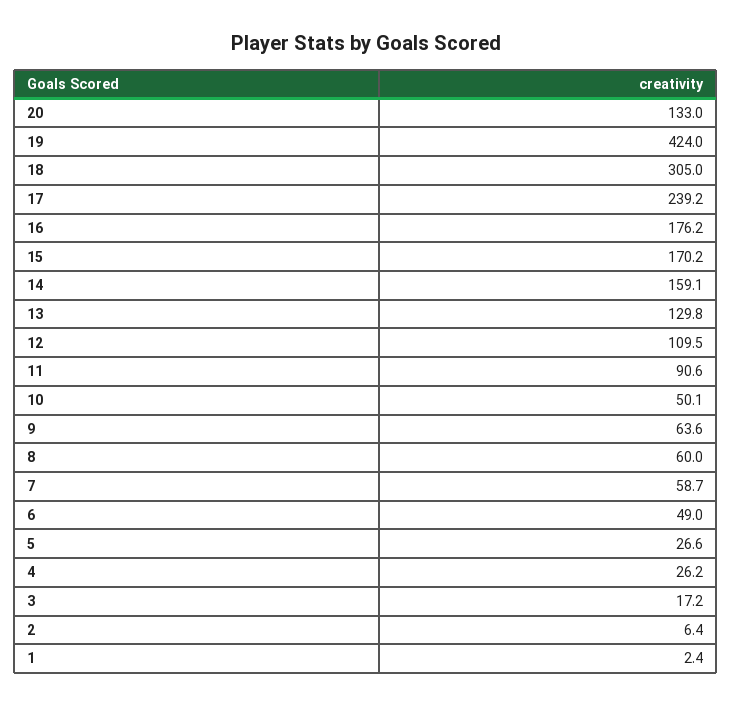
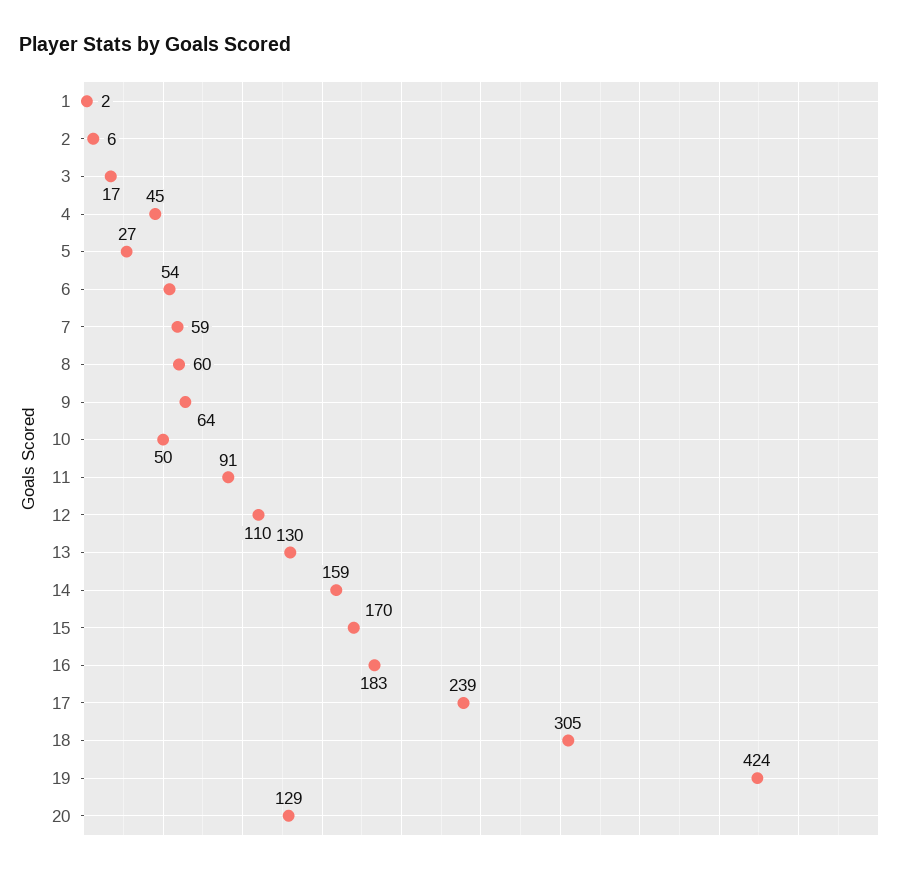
  {
-   "20": 133,
+   "20": 129,
    "19": 424,
    "18": 305,
    "17": 239.2,
-   "16": 176.2,
+   "16": 183,
    "15": 170.2,
    "14": 159.1,
    "13": 129.8,
    "12": 109.5,
    "11": 90.6,
    "10": 50.1,
    "9": 63.6,
    "8": 60,
    "7": 58.7,
-   "6": 49,
+   "6": 54,
    "5": 26.6,
-   "4": 26.2,
+   "4": 45,
    "3": 17.2,
    "2": 6.4,
    "1": 2.4
  }

